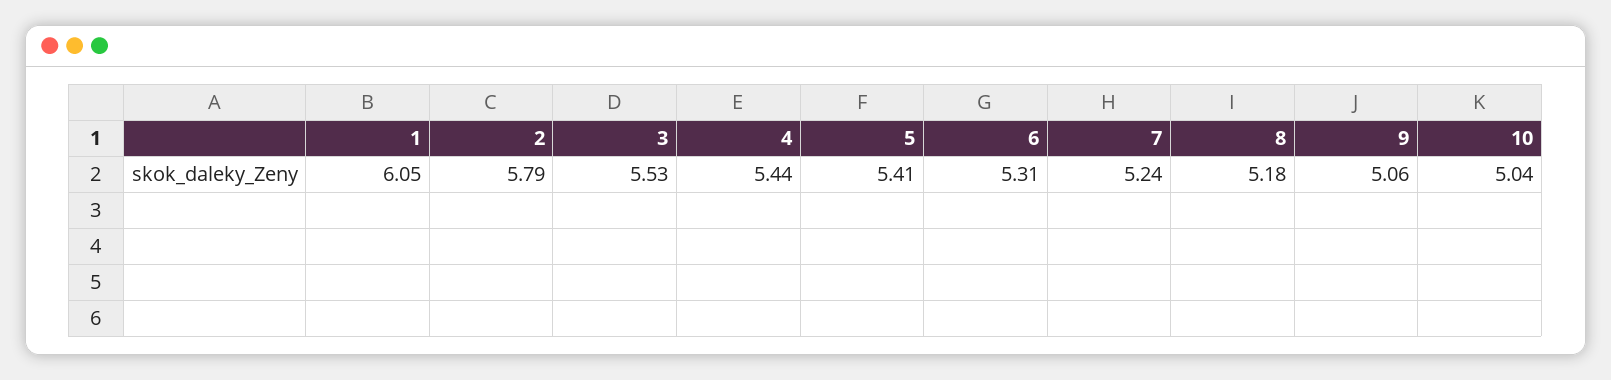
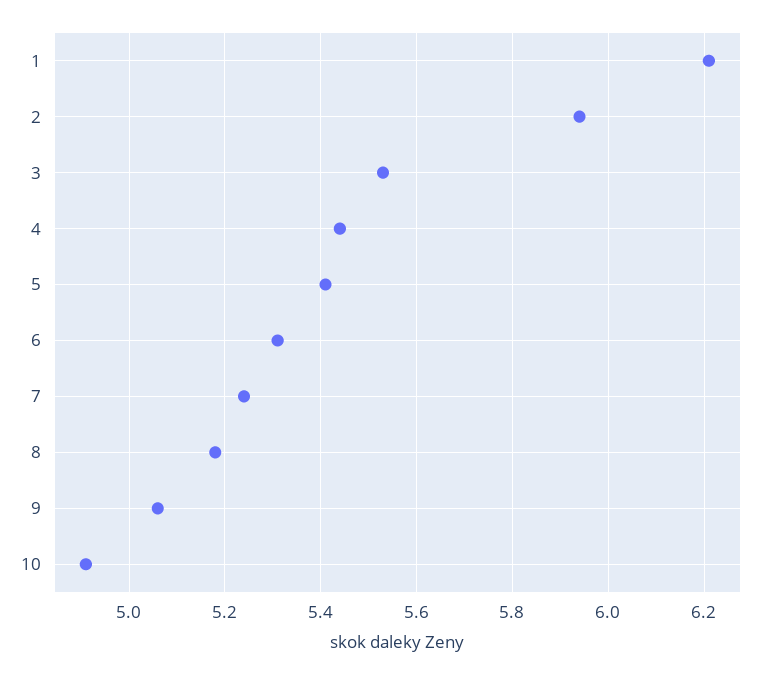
  {
-   "1": 6.05,
+   "1": 6.2,
-   "2": 5.79,
+   "2": 5.95,
    "3": 5.53,
    "4": 5.44,
    "5": 5.41,
    "6": 5.31,
    "7": 5.24,
    "8": 5.18,
    "9": 5.06,
-   "10": 5.04
+   "10": 4.9
  }

